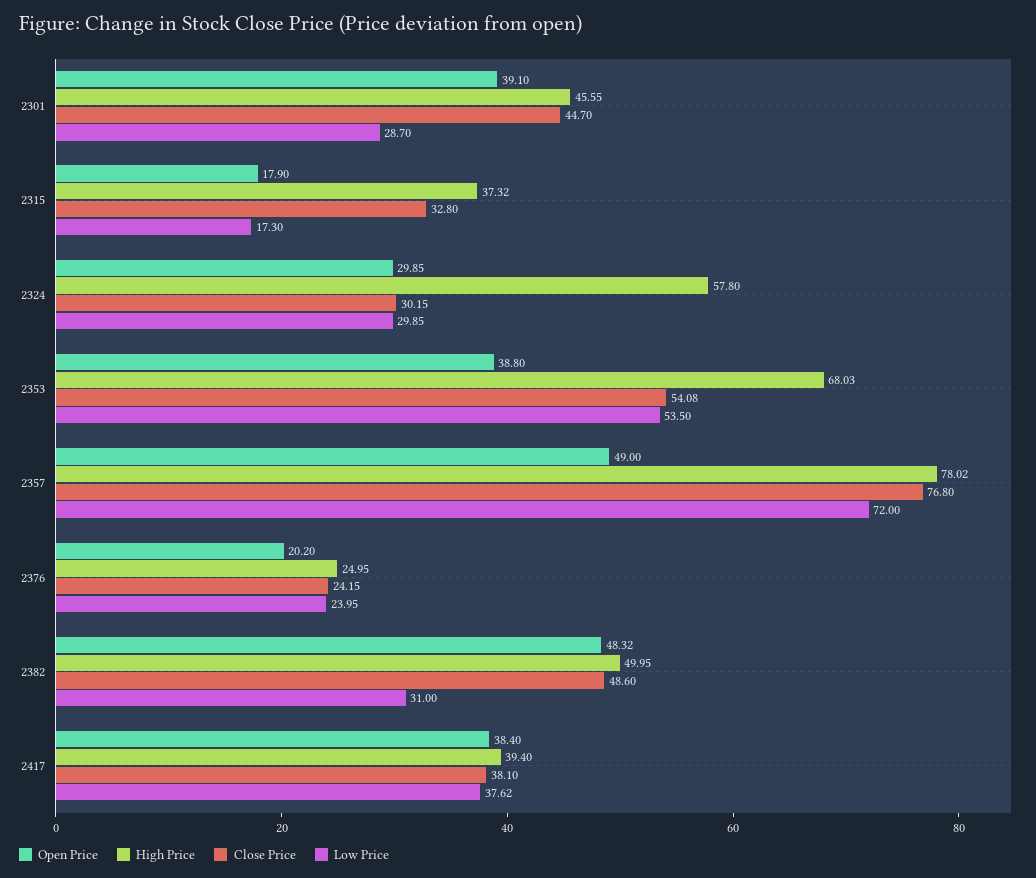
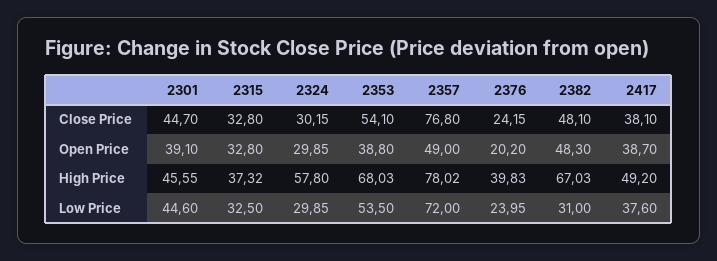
  {
    "Open Price": {
      "2301": 39.1,
-     "2315": 17.9,
+     "2315": 32.8,
      "2324": 29.85,
      "2353": 38.8,
      "2357": 49,
      "2376": 20.2,
-     "2382": 48.32,
+     "2382": 48.3,
-     "2417": 38.4
+     "2417": 38.7
    },
    "High Price": {
      "2301": 45.55,
      "2315": 37.32,
      "2324": 57.8,
      "2353": 68.03,
      "2357": 78.02,
-     "2376": 24.95,
+     "2376": 39.83,
-     "2382": 49.95,
+     "2382": 67.03,
-     "2417": 39.4
+     "2417": 49.2
    },
    "Close Price": {
      "2301": 44.7,
      "2315": 32.8,
      "2324": 30.15,
-     "2353": 54.08,
+     "2353": 54.1,
      "2357": 76.8,
      "2376": 24.15,
-     "2382": 48.6,
+     "2382": 48.1,
      "2417": 38.1
    },
    "Low Price": {
-     "2301": 28.7,
+     "2301": 44.6,
-     "2315": 17.3,
+     "2315": 32.5,
      "2324": 29.85,
      "2353": 53.5,
      "2357": 72,
      "2376": 23.95,
      "2382": 31,
-     "2417": 37.62
+     "2417": 37.6
    }
  }

